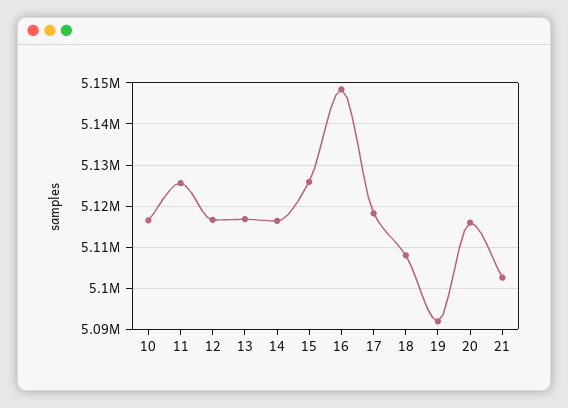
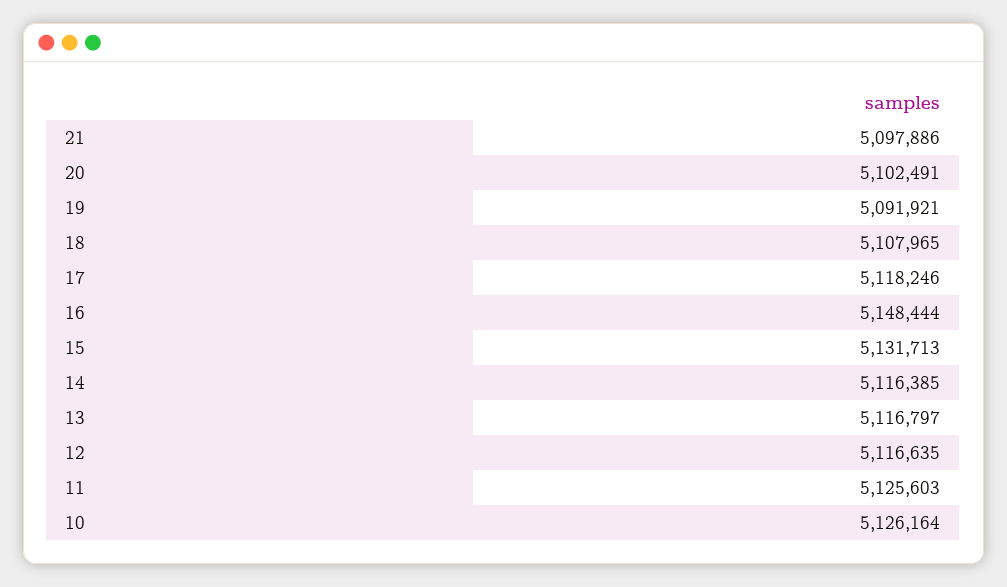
  {
-   "10": 5116000,
+   "10": 5126164,
    "11": 5125603,
    "12": 5116635,
    "13": 5116797,
    "14": 5116385,
-   "15": 5126000,
+   "15": 5131713,
    "16": 5148444,
    "17": 5118246,
    "18": 5107965,
    "19": 5091921,
-   "20": 5116000,
+   "20": 5102491,
-   "21": 5102000
+   "21": 5097886
  }

